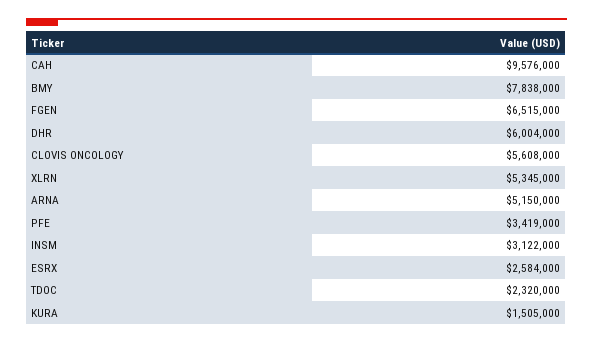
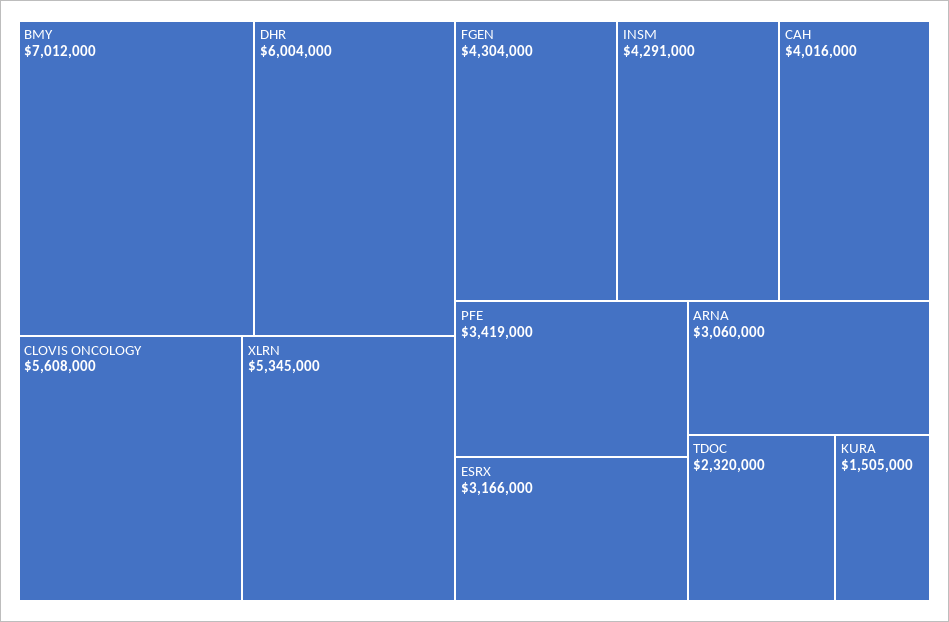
  {
-   "CAH": 9576000,
+   "CAH": 4016000,
-   "BMY": 7838000,
+   "BMY": 7012000,
-   "FGEN": 6515000,
+   "FGEN": 4304000,
    "DHR": 6004000,
    "CLOVIS ONCOLOGY": 5608000,
    "XLRN": 5345000,
-   "ARNA": 5150000,
+   "ARNA": 3060000,
    "PFE": 3419000,
-   "INSM": 3122000,
+   "INSM": 4291000,
-   "ESRX": 2584000,
+   "ESRX": 3166000,
    "TDOC": 2320000,
    "KURA": 1505000
  }

